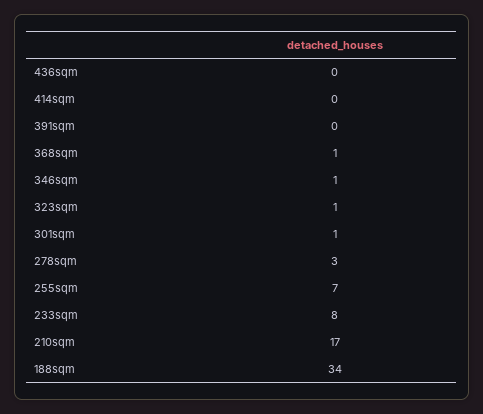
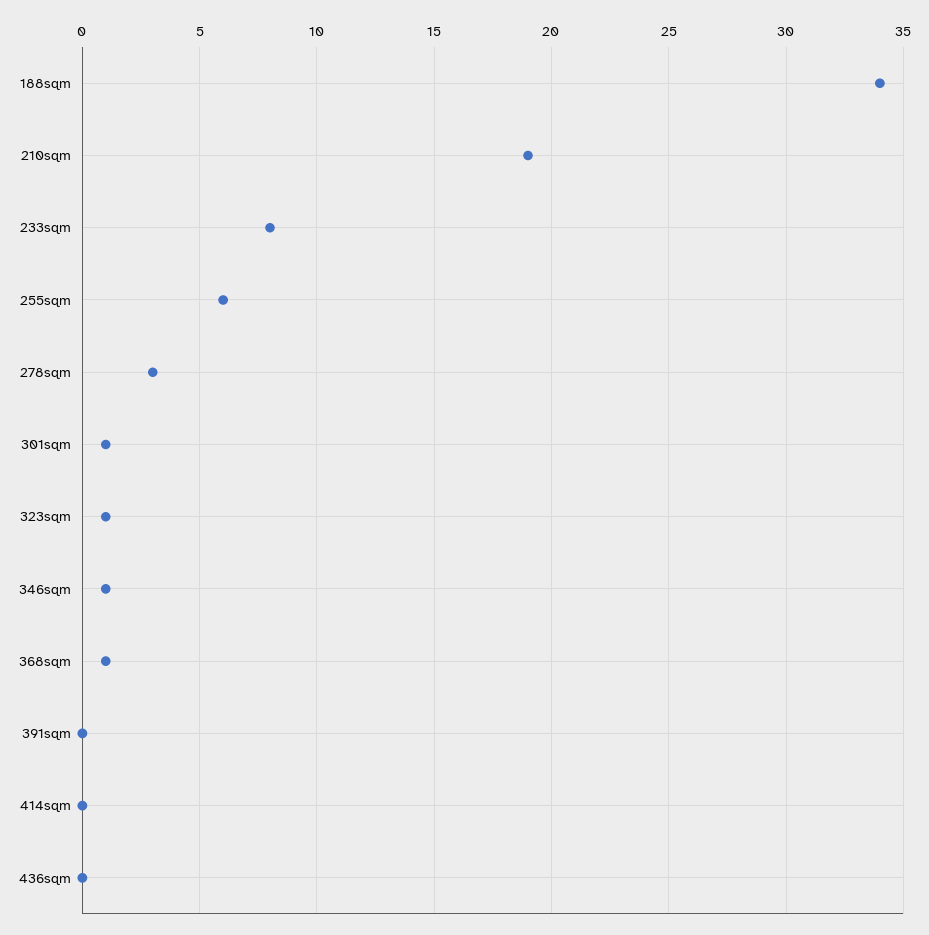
  {
    "436sqm": 0,
    "414sqm": 0,
    "391sqm": 0,
    "368sqm": 1,
    "346sqm": 1,
    "323sqm": 1,
    "301sqm": 1,
    "278sqm": 3,
-   "255sqm": 7,
+   "255sqm": 6,
    "233sqm": 8,
-   "210sqm": 17,
+   "210sqm": 19,
    "188sqm": 34
  }

